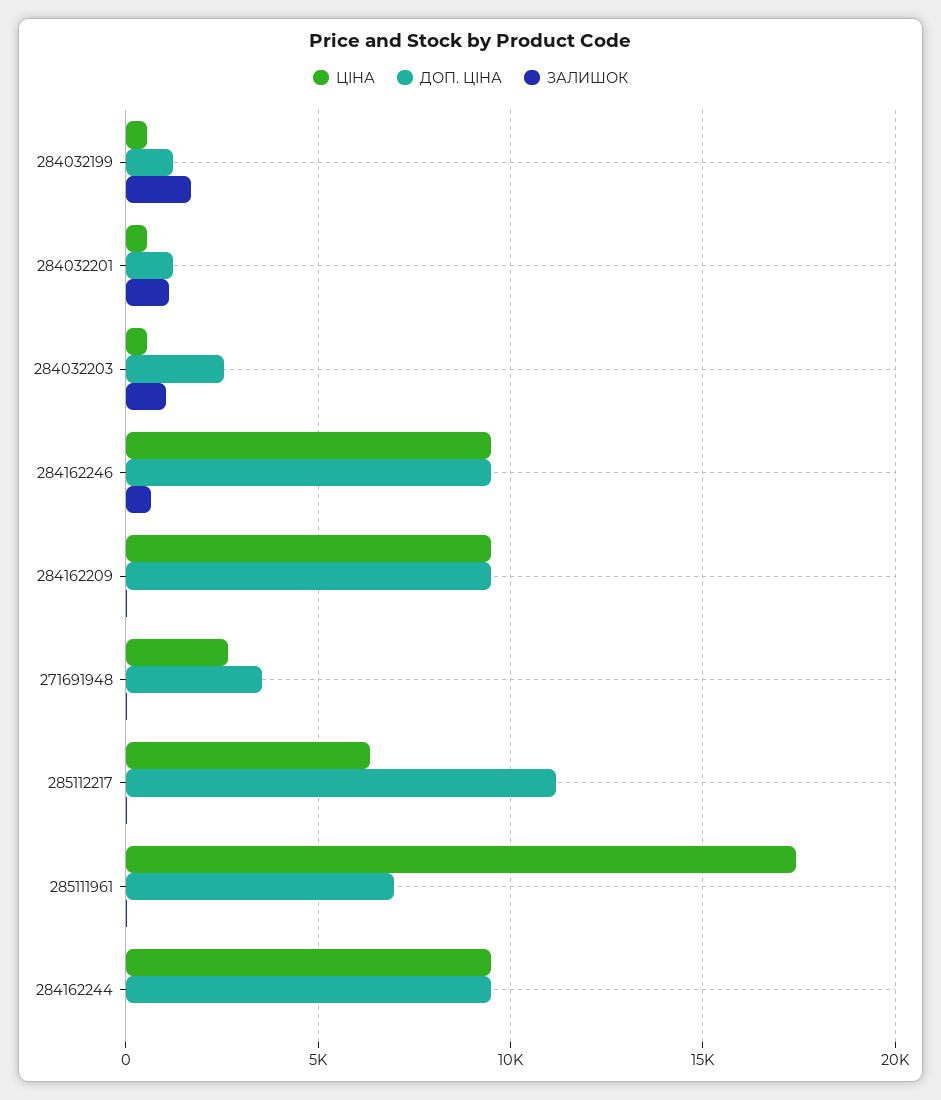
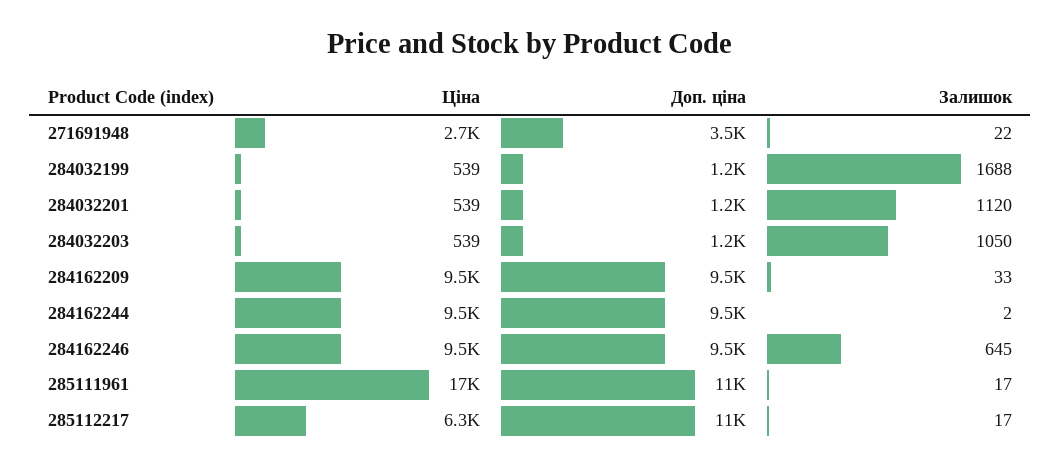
  {
    "ЦІНА": {
      "284032199": 539,
      "284032201": 539,
      "284032203": 539,
      "284162246": 9500,
      "284162209": 9500,
      "271691948": 2700,
      "285112217": 6300,
      "285111961": 17000,
      "284162244": 9500
    },
    "ДОП. ЦІНА": {
      "284032199": 1200,
      "284032201": 1200,
-     "284032203": 2500,
+     "284032203": 1200,
      "284162246": 9500,
      "284162209": 9500,
      "271691948": 3500,
      "285112217": 11000,
-     "285111961": 7000,
+     "285111961": 11000,
      "284162244": 9500
    },
    "ЗАЛИШОК": {
      "284032199": 1688,
      "284032201": 1120,
      "284032203": 1050,
      "284162246": 645,
      "284162209": 33,
      "271691948": 22,
      "285112217": 17,
      "285111961": 17,
      "284162244": 2
    }
  }

